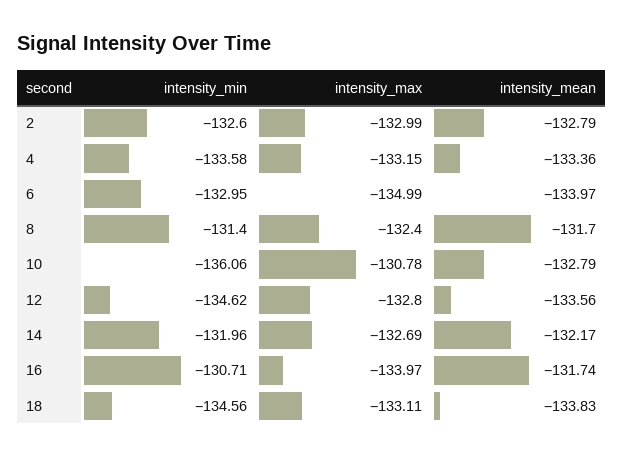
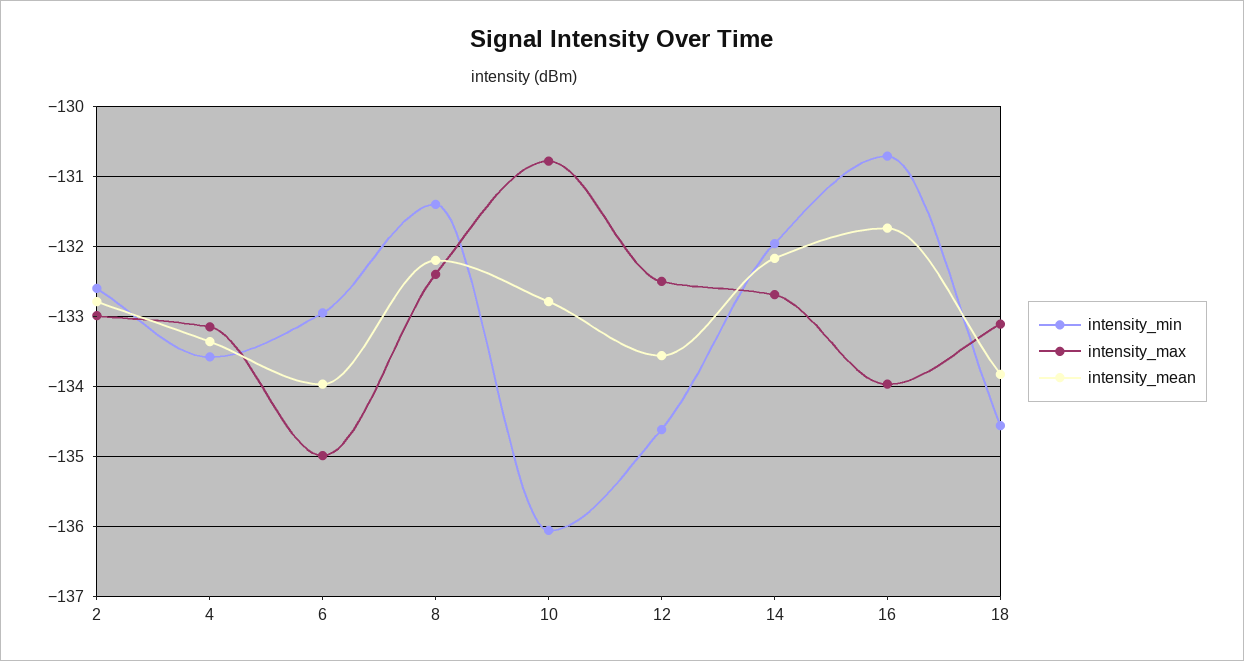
  {
    "intensity_min": {
      "2": -132.6,
      "4": -133.58,
      "6": -132.95,
      "8": -131.4,
      "10": -136.06,
      "12": -134.62,
      "14": -131.96,
      "16": -130.71,
      "18": -134.56
    },
    "intensity_max": {
      "2": -132.99,
      "4": -133.15,
      "6": -134.99,
      "8": -132.4,
      "10": -130.78,
-     "12": -132.8,
+     "12": -132.5,
      "14": -132.69,
      "16": -133.97,
      "18": -133.11
    },
    "intensity_mean": {
      "2": -132.79,
      "4": -133.36,
      "6": -133.97,
-     "8": -131.7,
+     "8": -132.2,
      "10": -132.79,
      "12": -133.56,
      "14": -132.17,
      "16": -131.74,
      "18": -133.83
    }
  }

